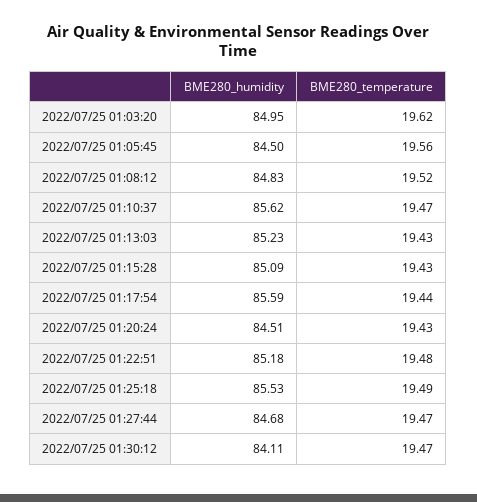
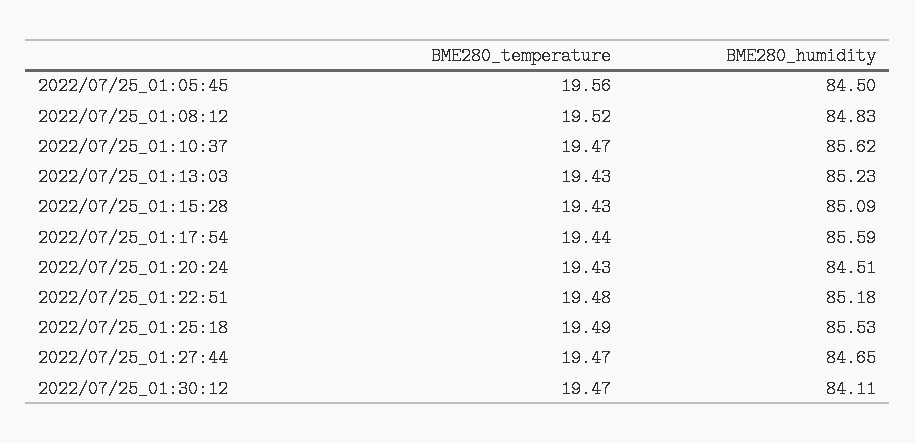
  {
    "BME280_humidity": {
-     "2022/07/25 01:03:20": 84.95,
      "2022/07/25 01:05:45": 84.5,
      "2022/07/25 01:08:12": 84.83,
      "2022/07/25 01:10:37": 85.62,
      "2022/07/25 01:13:03": 85.23,
      "2022/07/25 01:15:28": 85.09,
      "2022/07/25 01:17:54": 85.59,
      "2022/07/25 01:20:24": 84.51,
      "2022/07/25 01:22:51": 85.18,
      "2022/07/25 01:25:18": 85.53,
-     "2022/07/25 01:27:44": 84.68,
+     "2022/07/25 01:27:44": 84.65,
      "2022/07/25 01:30:12": 84.11
    },
    "BME280_temperature": {
-     "2022/07/25 01:03:20": 19.62,
      "2022/07/25 01:05:45": 19.56,
      "2022/07/25 01:08:12": 19.52,
      "2022/07/25 01:10:37": 19.47,
      "2022/07/25 01:13:03": 19.43,
      "2022/07/25 01:15:28": 19.43,
      "2022/07/25 01:17:54": 19.44,
      "2022/07/25 01:20:24": 19.43,
      "2022/07/25 01:22:51": 19.48,
      "2022/07/25 01:25:18": 19.49,
      "2022/07/25 01:27:44": 19.47,
      "2022/07/25 01:30:12": 19.47
    }
  }

